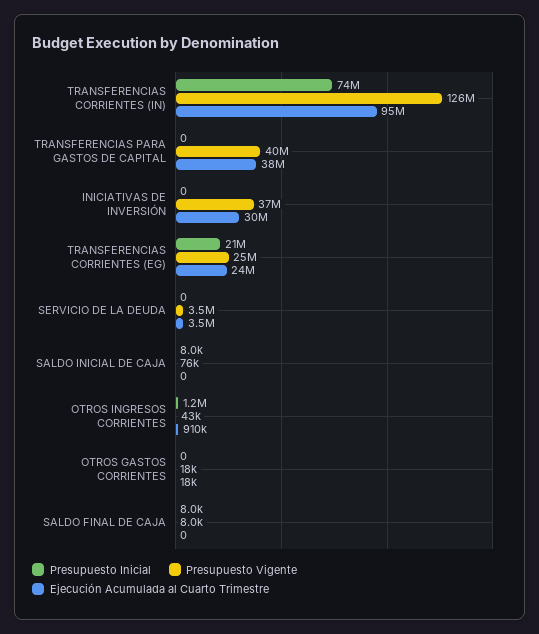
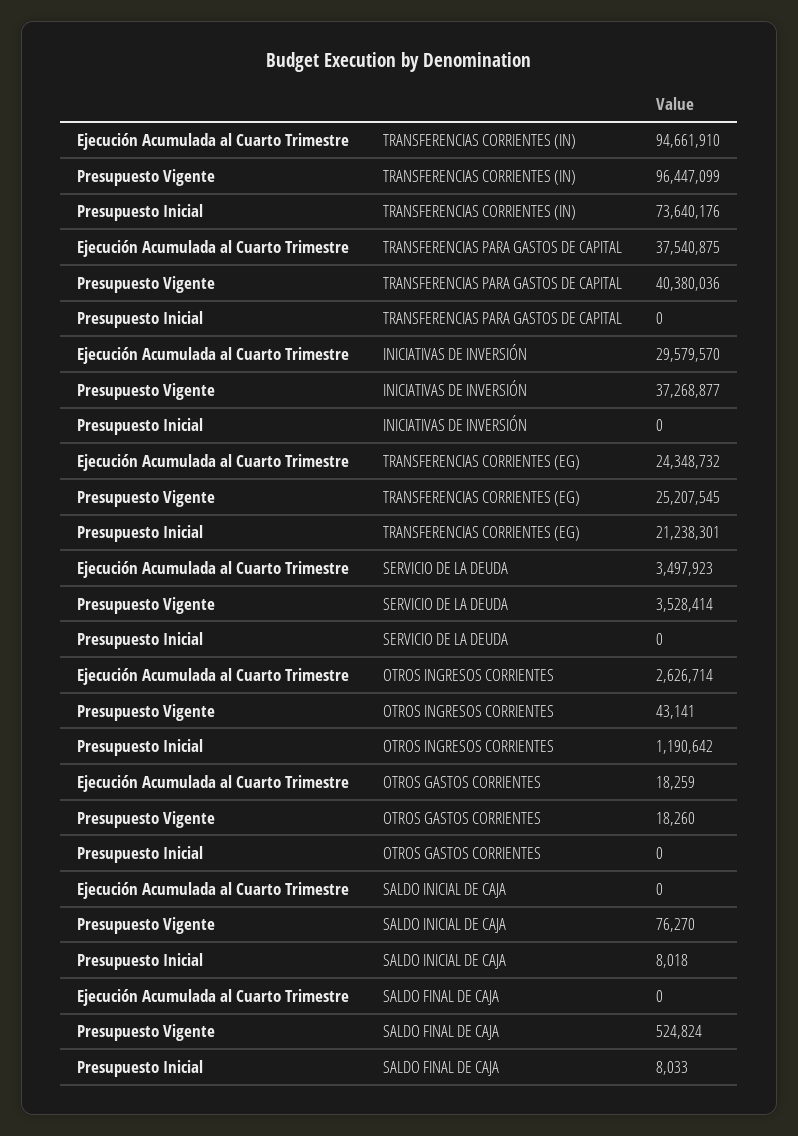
  {
    "Presupuesto Inicial": {
      "TRANSFERENCIAS CORRIENTES (IN)": 73640176,
      "TRANSFERENCIAS PARA GASTOS DE CAPITAL": 0,
      "INICIATIVAS DE INVERSIÓN": 0,
      "TRANSFERENCIAS CORRIENTES (EG)": 21238301,
      "SERVICIO DE LA DEUDA": 0,
      "SALDO INICIAL DE CAJA": 8018,
      "OTROS INGRESOS CORRIENTES": 1190642,
      "OTROS GASTOS CORRIENTES": 0,
      "SALDO FINAL DE CAJA": 8033
    },
    "Presupuesto Vigente": {
-     "TRANSFERENCIAS CORRIENTES (IN)": 126000000,
+     "TRANSFERENCIAS CORRIENTES (IN)": 96447099,
      "TRANSFERENCIAS PARA GASTOS DE CAPITAL": 40380036,
      "INICIATIVAS DE INVERSIÓN": 37268877,
      "TRANSFERENCIAS CORRIENTES (EG)": 25207545,
      "SERVICIO DE LA DEUDA": 3528414,
      "SALDO INICIAL DE CAJA": 76270,
      "OTROS INGRESOS CORRIENTES": 43141,
      "OTROS GASTOS CORRIENTES": 18260,
-     "SALDO FINAL DE CAJA": 8000
+     "SALDO FINAL DE CAJA": 524824
    },
    "Ejecución Acumulada al Cuarto Trimestre": {
      "TRANSFERENCIAS CORRIENTES (IN)": 94661910,
      "TRANSFERENCIAS PARA GASTOS DE CAPITAL": 37540875,
      "INICIATIVAS DE INVERSIÓN": 29579570,
      "TRANSFERENCIAS CORRIENTES (EG)": 24348732,
      "SERVICIO DE LA DEUDA": 3497923,
      "SALDO INICIAL DE CAJA": 0,
-     "OTROS INGRESOS CORRIENTES": 910000,
+     "OTROS INGRESOS CORRIENTES": 2626714,
      "OTROS GASTOS CORRIENTES": 18259,
      "SALDO FINAL DE CAJA": 0
    }
  }

